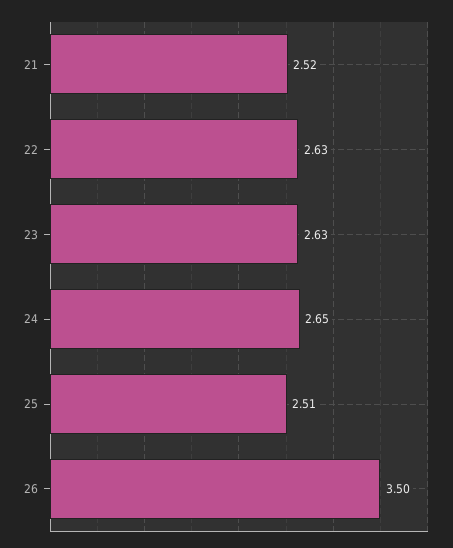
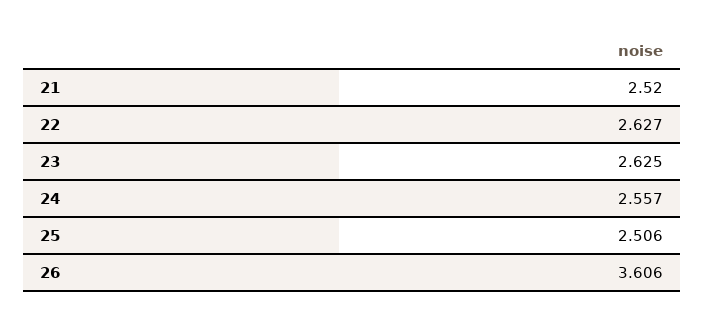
  {
    "21": 2.52,
    "22": 2.627,
    "23": 2.625,
-   "24": 2.65,
+   "24": 2.557,
    "25": 2.506,
-   "26": 3.5
+   "26": 3.606
  }

